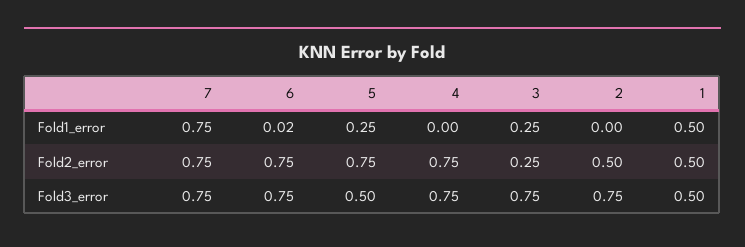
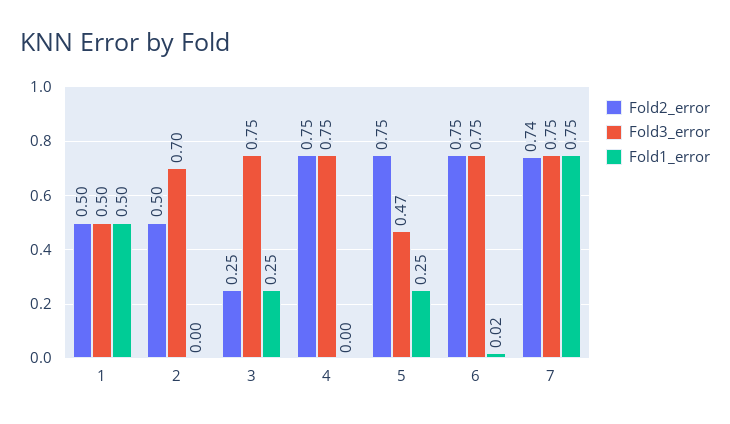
  {
    "Fold1_error": {
      "7": 0.75,
      "6": 0.02,
      "5": 0.25,
      "4": 0,
      "3": 0.25,
      "2": 0,
      "1": 0.5
    },
    "Fold2_error": {
-     "7": 0.75,
+     "7": 0.74,
      "6": 0.75,
      "5": 0.75,
      "4": 0.75,
      "3": 0.25,
      "2": 0.5,
      "1": 0.5
    },
    "Fold3_error": {
      "7": 0.75,
      "6": 0.75,
-     "5": 0.5,
+     "5": 0.47,
      "4": 0.75,
      "3": 0.75,
-     "2": 0.75,
+     "2": 0.7,
      "1": 0.5
    }
  }

